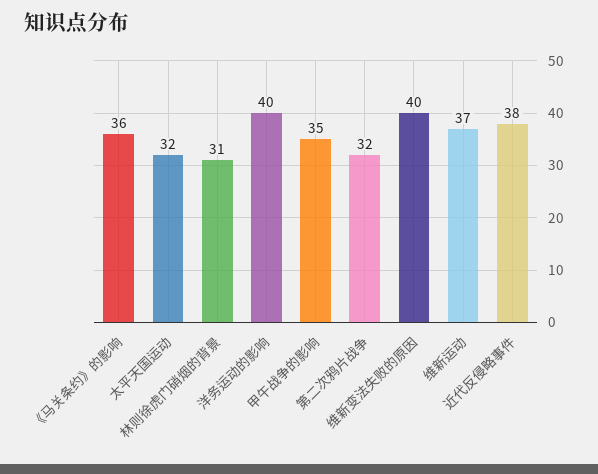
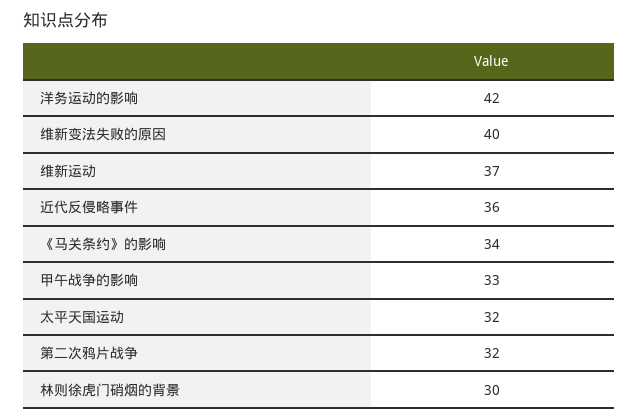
  {
-   "《马关条约》的影响": 36,
+   "《马关条约》的影响": 34,
    "太平天国运动": 32,
-   "林则徐虎门硝烟的背景": 31,
+   "林则徐虎门硝烟的背景": 30,
-   "洋务运动的影响": 40,
+   "洋务运动的影响": 42,
-   "甲午战争的影响": 35,
+   "甲午战争的影响": 33,
    "第二次鸦片战争": 32,
    "维新变法失败的原因": 40,
    "维新运动": 37,
-   "近代反侵略事件": 38
+   "近代反侵略事件": 36
  }

